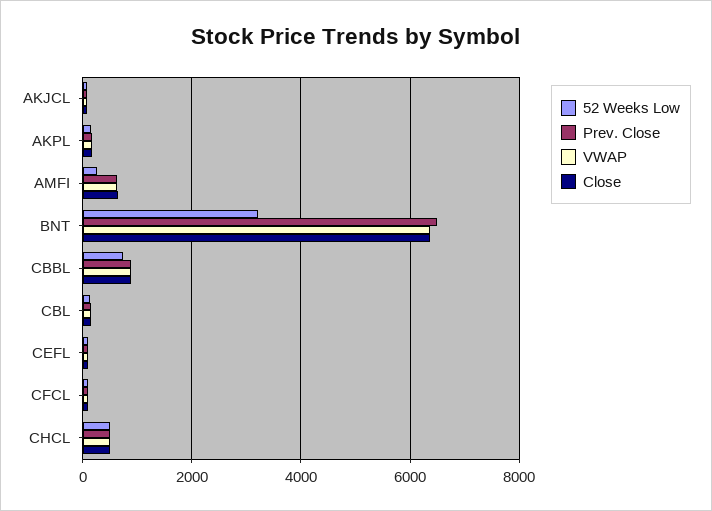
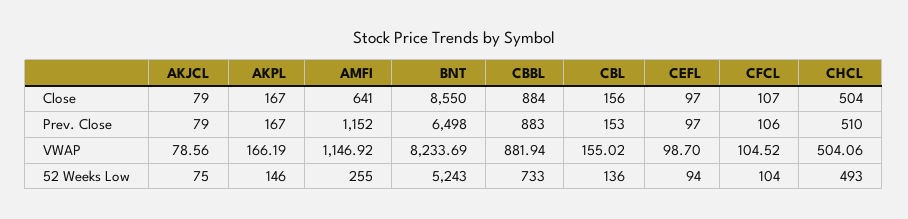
  {
    "52 Weeks Low": {
      "AKJCL": 75,
      "AKPL": 146,
      "AMFI": 255,
-     "BNT": 3200,
+     "BNT": 5243,
      "CBBL": 733,
      "CBL": 136,
      "CEFL": 94,
      "CFCL": 104,
      "CHCL": 493
    },
    "Prev. Close": {
      "AKJCL": 79,
      "AKPL": 167,
-     "AMFI": 600,
+     "AMFI": 1152,
      "BNT": 6498,
      "CBBL": 883,
      "CBL": 153,
      "CEFL": 97,
      "CFCL": 106,
      "CHCL": 510
    },
    "VWAP": {
      "AKJCL": 78.56,
      "AKPL": 166.19,
-     "AMFI": 600,
+     "AMFI": 1146.92,
-     "BNT": 6400,
+     "BNT": 8233.69,
      "CBBL": 881.94,
      "CBL": 155.02,
      "CEFL": 98.7,
      "CFCL": 104.52,
      "CHCL": 504.06
    },
    "Close": {
      "AKJCL": 79,
      "AKPL": 167,
      "AMFI": 641,
-     "BNT": 6400,
+     "BNT": 8550,
      "CBBL": 884,
      "CBL": 156,
      "CEFL": 97,
      "CFCL": 107,
      "CHCL": 504
    }
  }

